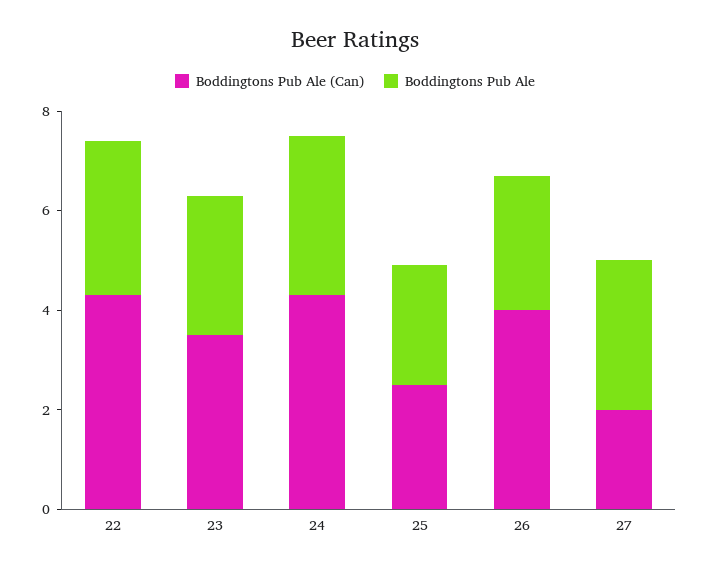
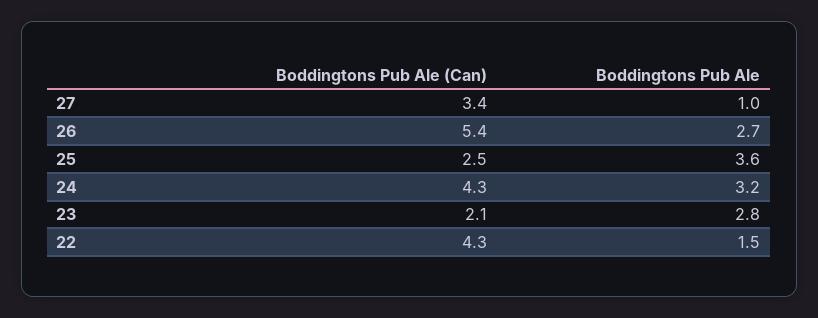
  {
    "Boddingtons Pub Ale (Can)": {
      "22": 4.3,
-     "23": 3.5,
+     "23": 2.1,
      "24": 4.3,
      "25": 2.5,
-     "26": 4,
+     "26": 5.4,
-     "27": 2
+     "27": 3.4
    },
    "Boddingtons Pub Ale": {
-     "22": 3,
+     "22": 1.5,
      "23": 2.8,
      "24": 3.2,
-     "25": 2.5,
+     "25": 3.6,
      "26": 2.7,
-     "27": 3
+     "27": 1
    }
  }

